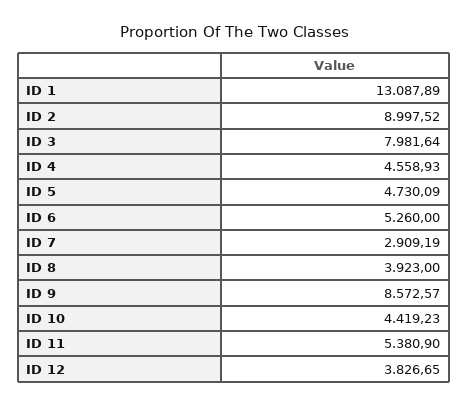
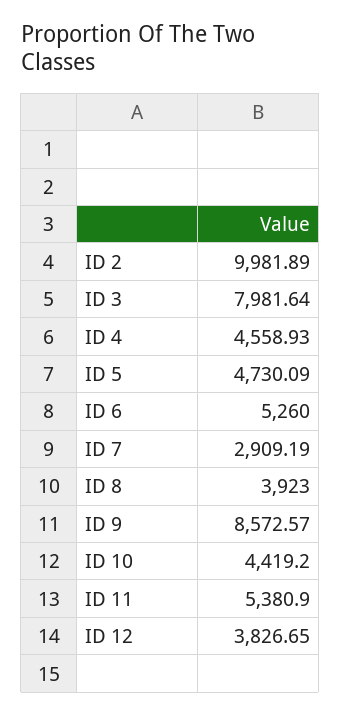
  {
-   "ID 1": 13087.89,
-   "ID 2": 8997.52,
+   "ID 2": 9981.89,
    "ID 3": 7981.64,
    "ID 4": 4558.93,
    "ID 5": 4730.09,
    "ID 6": 5260,
    "ID 7": 2909.19,
    "ID 8": 3923,
    "ID 9": 8572.57,
-   "ID 10": 4419.23,
+   "ID 10": 4419.2,
    "ID 11": 5380.9,
    "ID 12": 3826.65
  }

